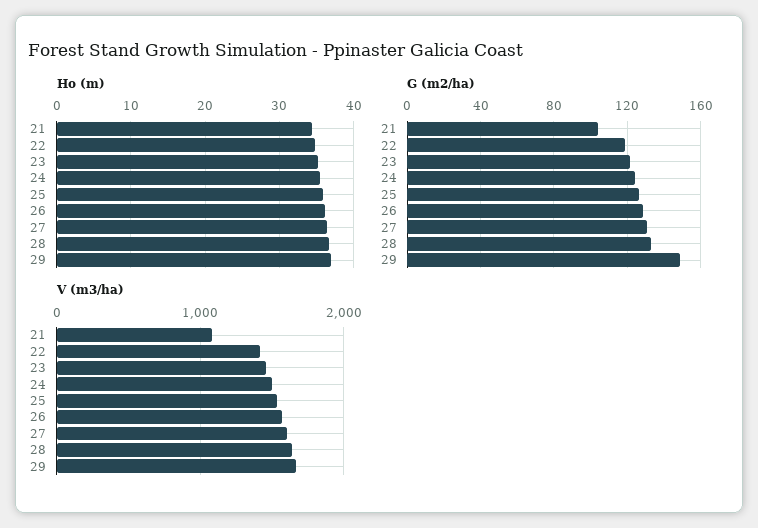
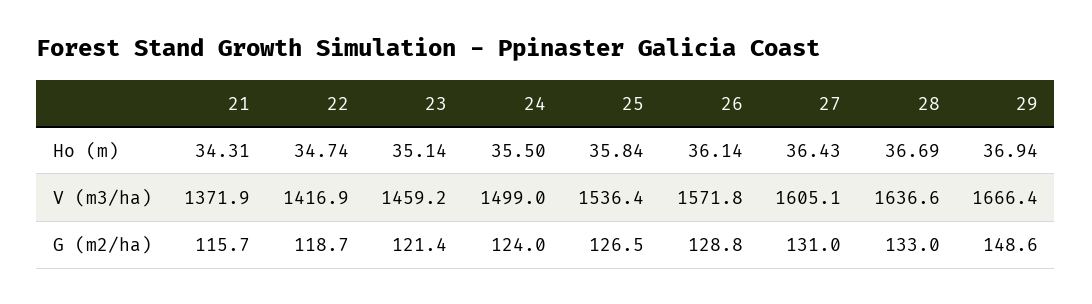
  {
    "Ho (m)": {
      "21": 34.31,
      "22": 34.74,
      "23": 35.14,
      "24": 35.5,
      "25": 35.84,
      "26": 36.14,
      "27": 36.43,
      "28": 36.69,
      "29": 36.94
    },
    "G (m2/ha)": {
-     "21": 105,
+     "21": 115.7,
      "22": 118.7,
      "23": 121.4,
      "24": 124,
      "25": 126.5,
      "26": 128.8,
      "27": 131,
      "28": 133,
      "29": 148.6
    },
    "V (m3/ha)": {
-     "21": 1100,
+     "21": 1371.9,
      "22": 1416.9,
      "23": 1459.2,
      "24": 1499,
      "25": 1536.4,
      "26": 1571.8,
      "27": 1605.1,
      "28": 1636.6,
      "29": 1666.4
    }
  }

